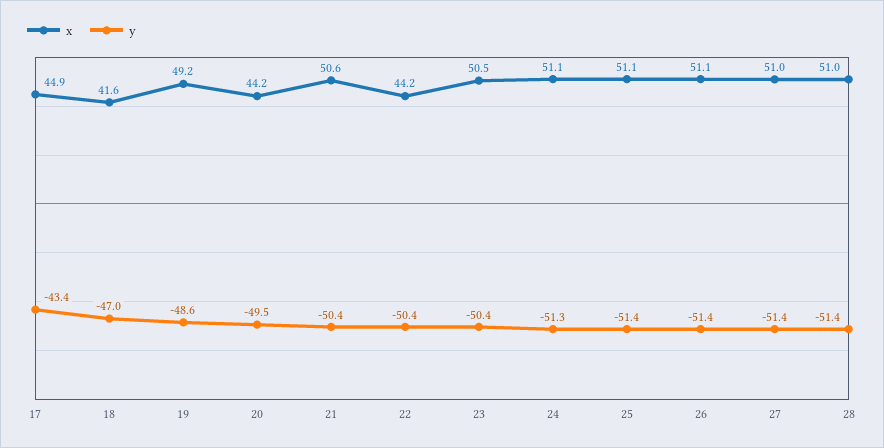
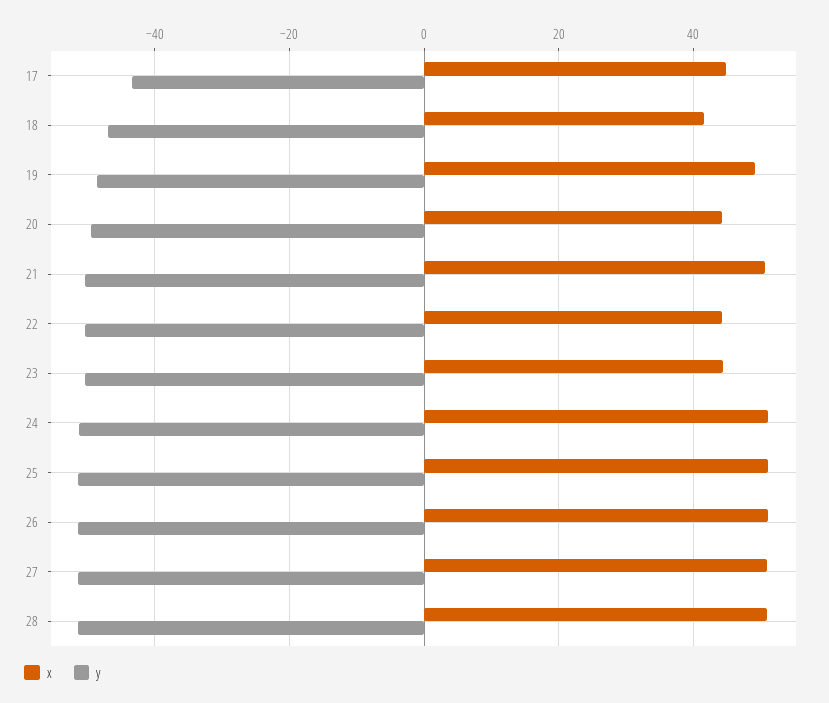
  {
    "x": {
      "17": 44.9,
      "18": 41.6,
      "19": 49.2,
      "20": 44.2,
      "21": 50.6,
      "22": 44.2,
-     "23": 50.5,
+     "23": 44,
      "24": 51.1,
      "25": 51.1,
      "26": 51.1,
      "27": 51,
      "28": 51
    },
    "y": {
      "17": -43.4,
      "18": -47,
      "19": -48.6,
      "20": -49.5,
      "21": -50.4,
      "22": -50.4,
      "23": -50.4,
      "24": -51.3,
      "25": -51.4,
      "26": -51.4,
      "27": -51.4,
      "28": -51.4
    }
  }

